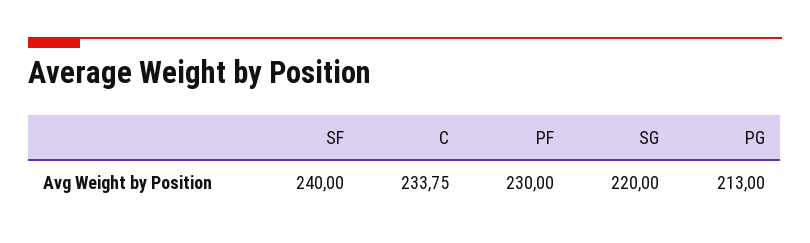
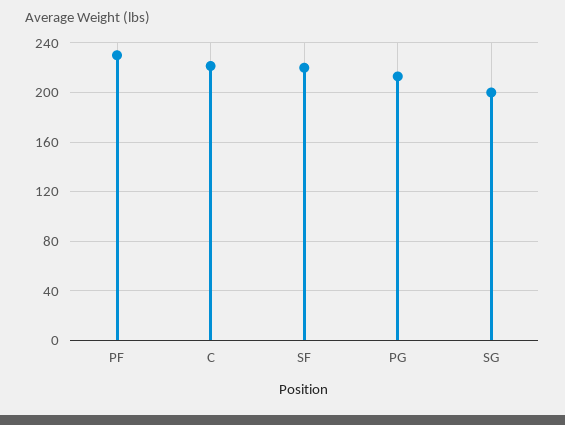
  {
-   "SF": 240,
+   "SF": 220,
-   "C": 233.75,
+   "C": 220,
    "PF": 230,
-   "SG": 220,
+   "SG": 200,
    "PG": 213
  }

